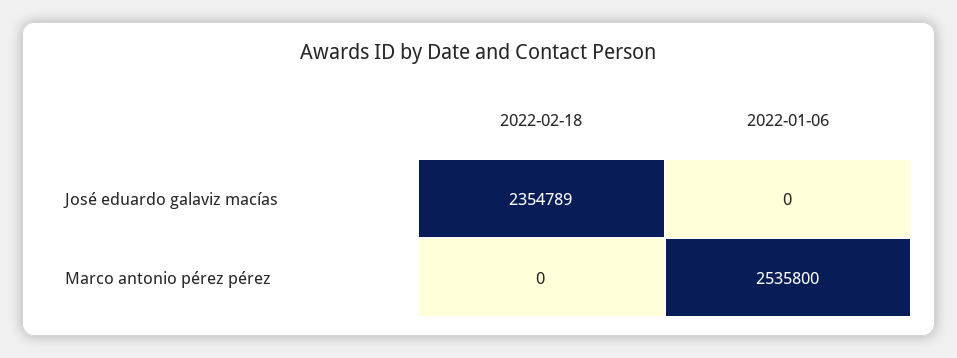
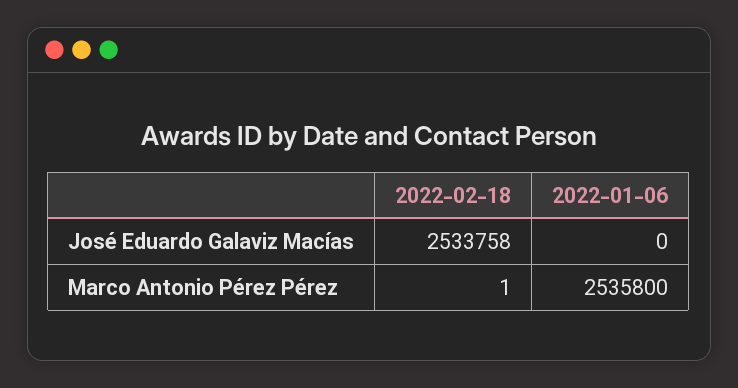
  {
    "2022-02-18": {
-     "José eduardo galaviz macías": 2354789,
+     "José eduardo galaviz macías": 2533758,
-     "Marco antonio pérez pérez": 0
+     "Marco antonio pérez pérez": 1
    },
    "2022-01-06": {
      "José eduardo galaviz macías": 0,
      "Marco antonio pérez pérez": 2535800
    }
  }

